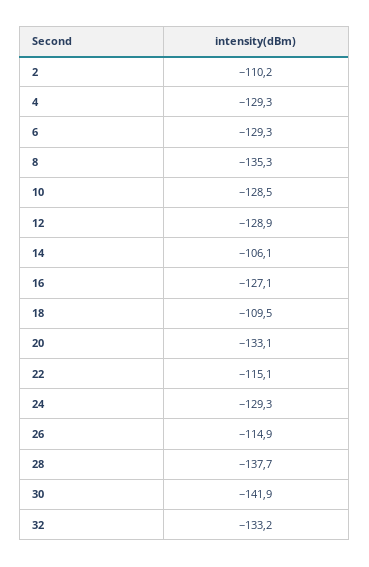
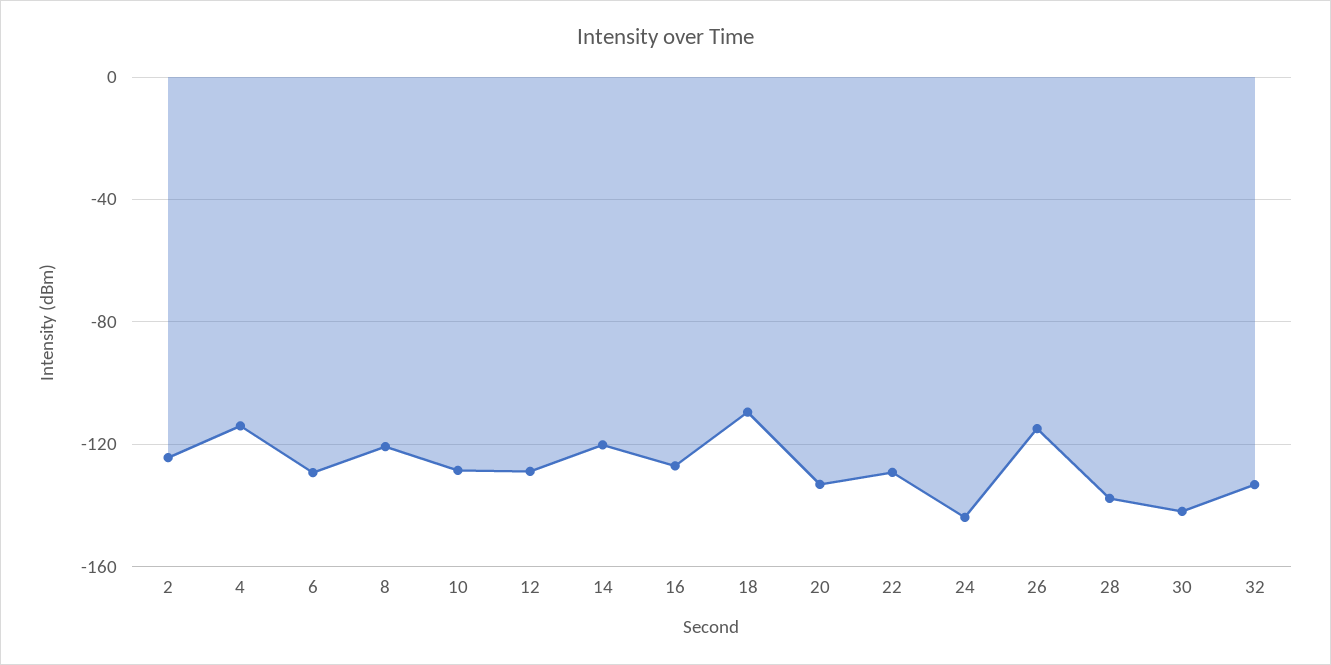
  {
-   "2": -110.2,
+   "2": -125,
-   "4": -129.3,
+   "4": -115,
    "6": -129.3,
-   "8": -135.3,
+   "8": -120,
    "10": -128.5,
    "12": -128.9,
-   "14": -106.1,
+   "14": -120,
    "16": -127.1,
    "18": -109.5,
    "20": -133.1,
-   "22": -115.1,
+   "22": -130,
-   "24": -129.3,
+   "24": -145,
    "26": -114.9,
    "28": -137.7,
    "30": -141.9,
    "32": -133.2
  }

